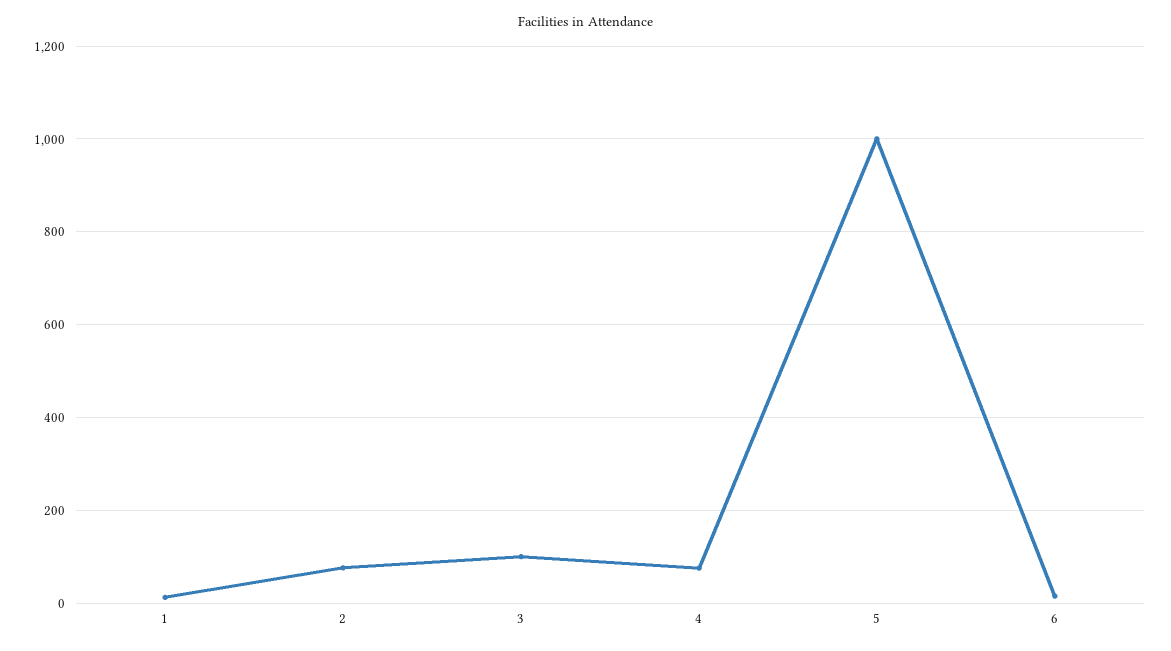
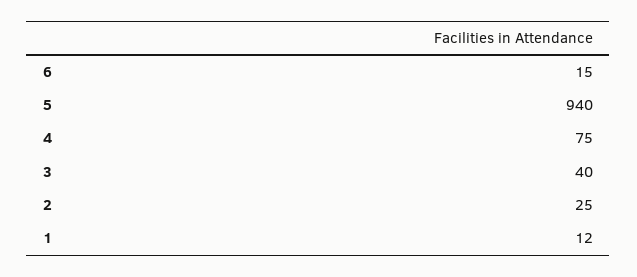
  {
    "1": 12,
-   "2": 80,
+   "2": 25,
-   "3": 100,
+   "3": 40,
    "4": 75,
-   "5": 1000,
+   "5": 940,
    "6": 15
  }

